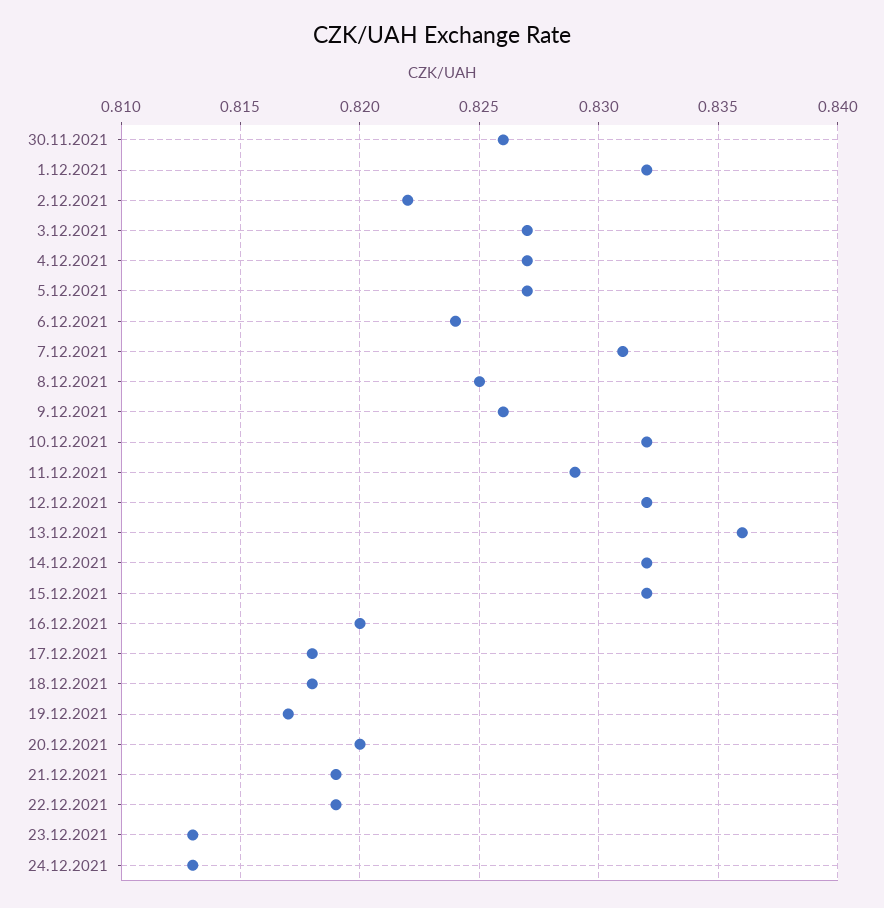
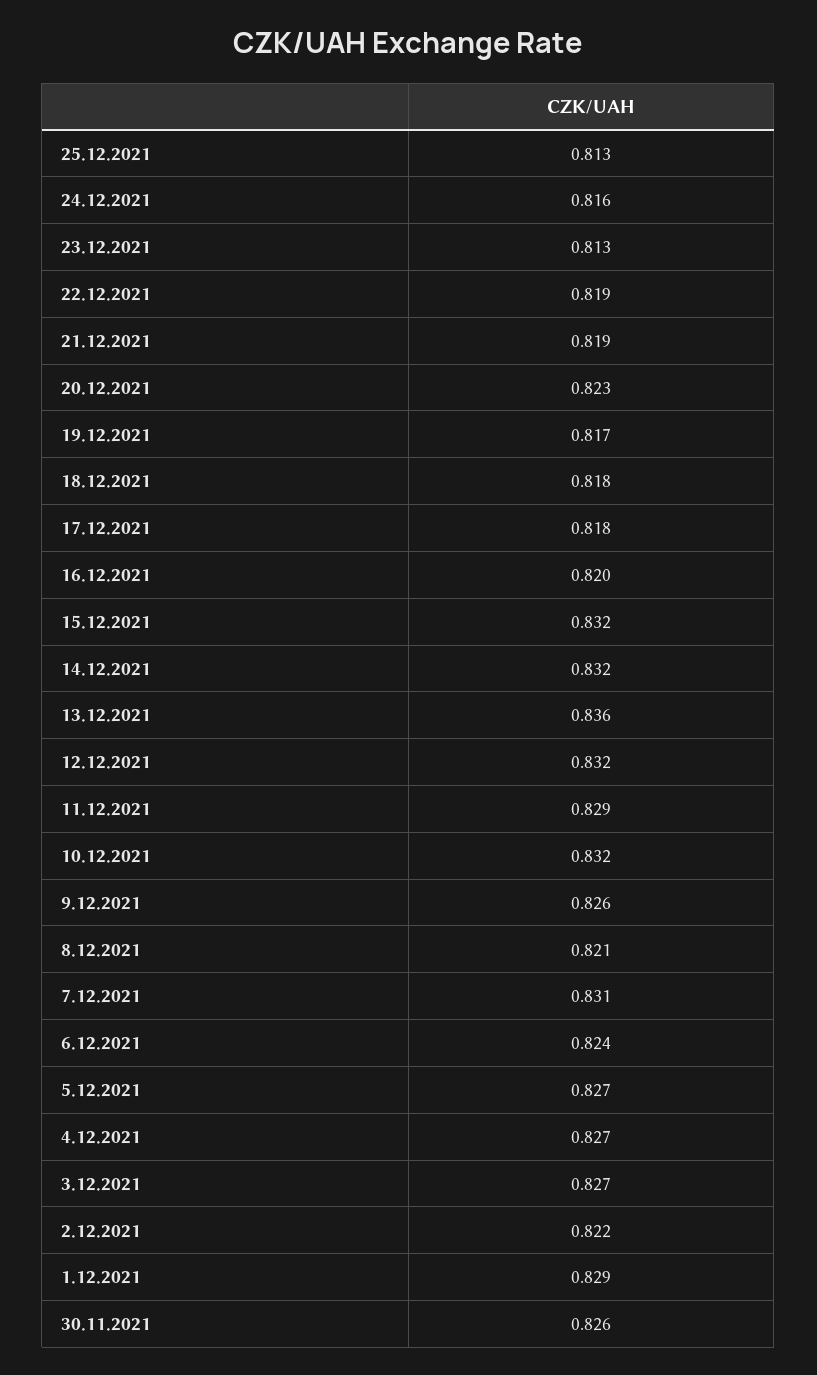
  {
    "30.11.2021": 0.826,
-   "1.12.2021": 0.832,
+   "1.12.2021": 0.829,
    "2.12.2021": 0.822,
    "3.12.2021": 0.827,
    "4.12.2021": 0.827,
    "5.12.2021": 0.827,
    "6.12.2021": 0.824,
    "7.12.2021": 0.831,
-   "8.12.2021": 0.825,
+   "8.12.2021": 0.821,
    "9.12.2021": 0.826,
    "10.12.2021": 0.832,
    "11.12.2021": 0.829,
    "12.12.2021": 0.832,
    "13.12.2021": 0.836,
    "14.12.2021": 0.832,
    "15.12.2021": 0.832,
    "16.12.2021": 0.82,
    "17.12.2021": 0.818,
    "18.12.2021": 0.818,
    "19.12.2021": 0.817,
-   "20.12.2021": 0.82,
+   "20.12.2021": 0.823,
    "21.12.2021": 0.819,
    "22.12.2021": 0.819,
    "23.12.2021": 0.813,
-   "24.12.2021": 0.813
+   "24.12.2021": 0.816,
+   "25.12.2021": 0.813
  }

